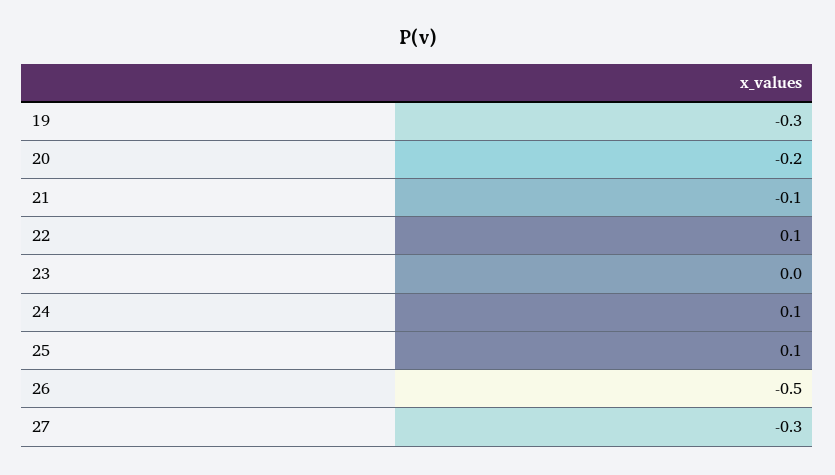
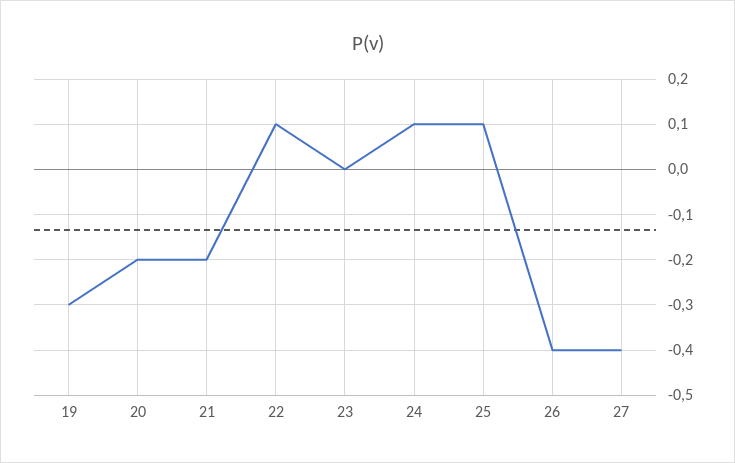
  {
    "19": -0.3,
    "20": -0.2,
-   "21": -0.1,
+   "21": -0.2,
    "22": 0.1,
    "23": 0,
    "24": 0.1,
    "25": 0.1,
-   "26": -0.5,
+   "26": -0.4,
-   "27": -0.3
+   "27": -0.4
  }

